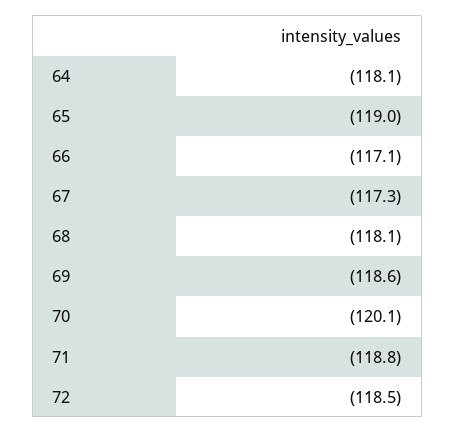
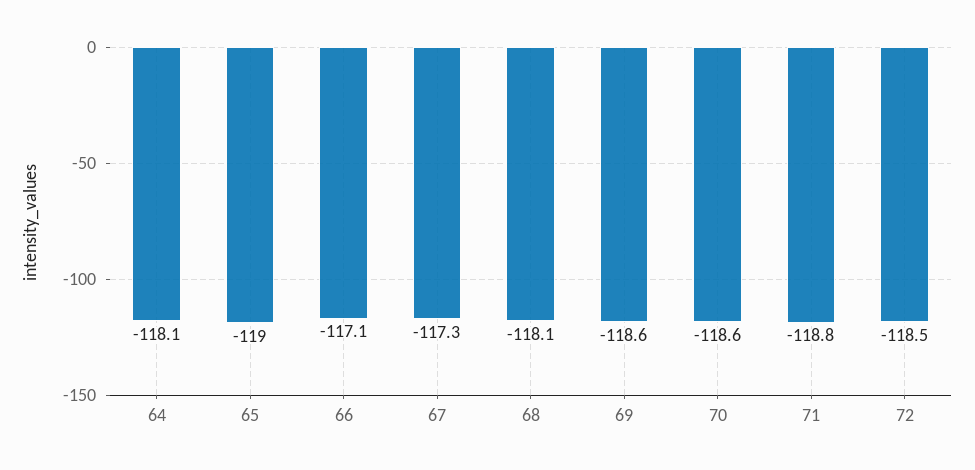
  {
    "64": -118.1,
    "65": -119,
    "66": -117.1,
    "67": -117.3,
    "68": -118.1,
    "69": -118.6,
-   "70": -120.1,
+   "70": -118.6,
    "71": -118.8,
    "72": -118.5
  }

